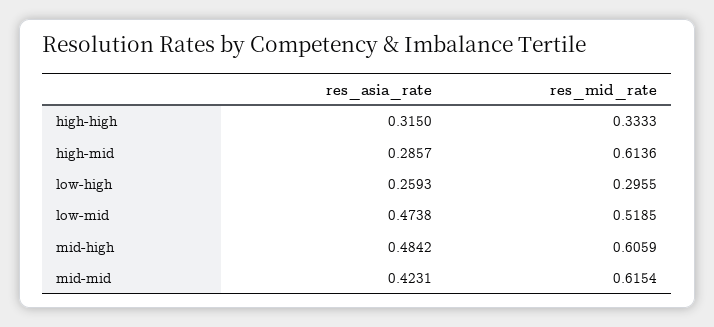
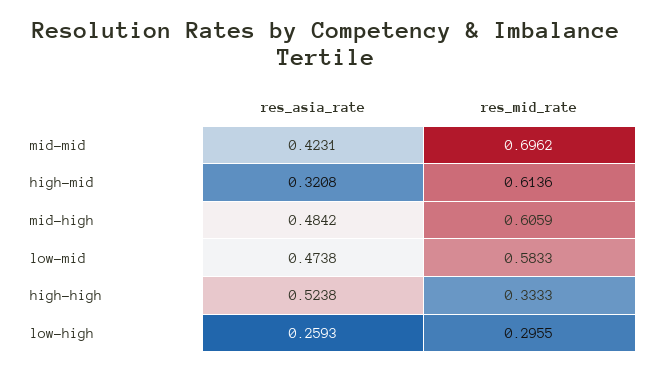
  {
    "res_asia_rate": {
-     "high-high": 0.315,
+     "high-high": 0.5238,
-     "high-mid": 0.2857,
+     "high-mid": 0.3208,
      "low-high": 0.2593,
      "low-mid": 0.4738,
      "mid-high": 0.4842,
      "mid-mid": 0.4231
    },
    "res_mid_rate": {
      "high-high": 0.3333,
      "high-mid": 0.6136,
      "low-high": 0.2955,
-     "low-mid": 0.5185,
+     "low-mid": 0.5833,
      "mid-high": 0.6059,
-     "mid-mid": 0.6154
+     "mid-mid": 0.6962
    }
  }

